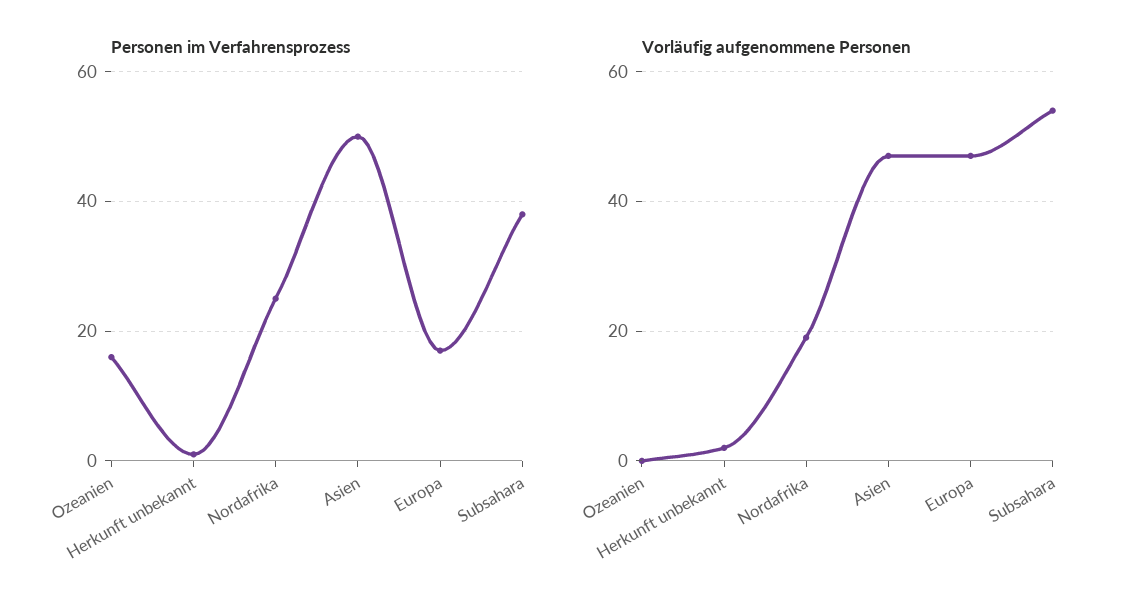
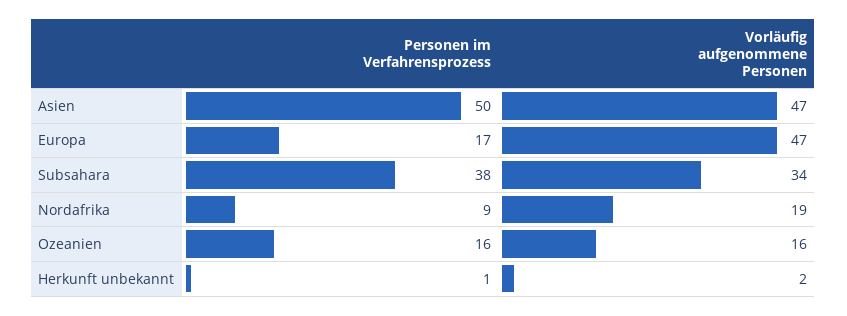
  {
    "Personen im Verfahrensprozess": {
      "Ozeanien": 16,
      "Herkunft unbekannt": 1,
-     "Nordafrika": 25,
+     "Nordafrika": 9,
      "Asien": 50,
      "Europa": 17,
      "Subsahara": 38
    },
    "Vorläufig aufgenommene Personen": {
-     "Ozeanien": 0,
+     "Ozeanien": 16,
      "Herkunft unbekannt": 2,
      "Nordafrika": 19,
      "Asien": 47,
      "Europa": 47,
-     "Subsahara": 55
+     "Subsahara": 34
    }
  }

